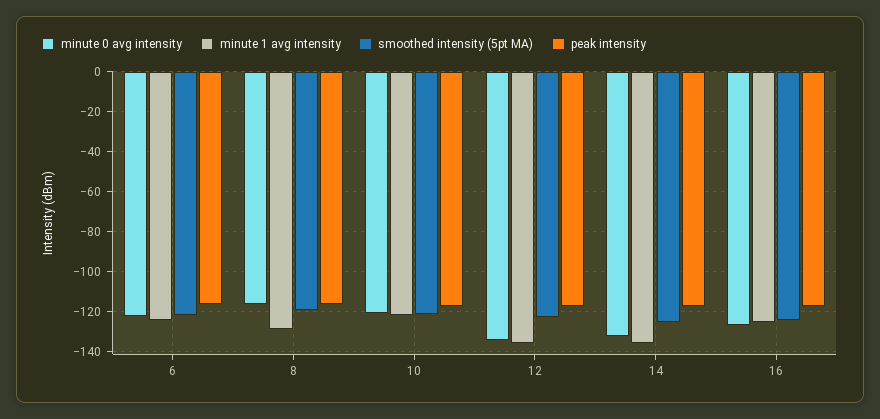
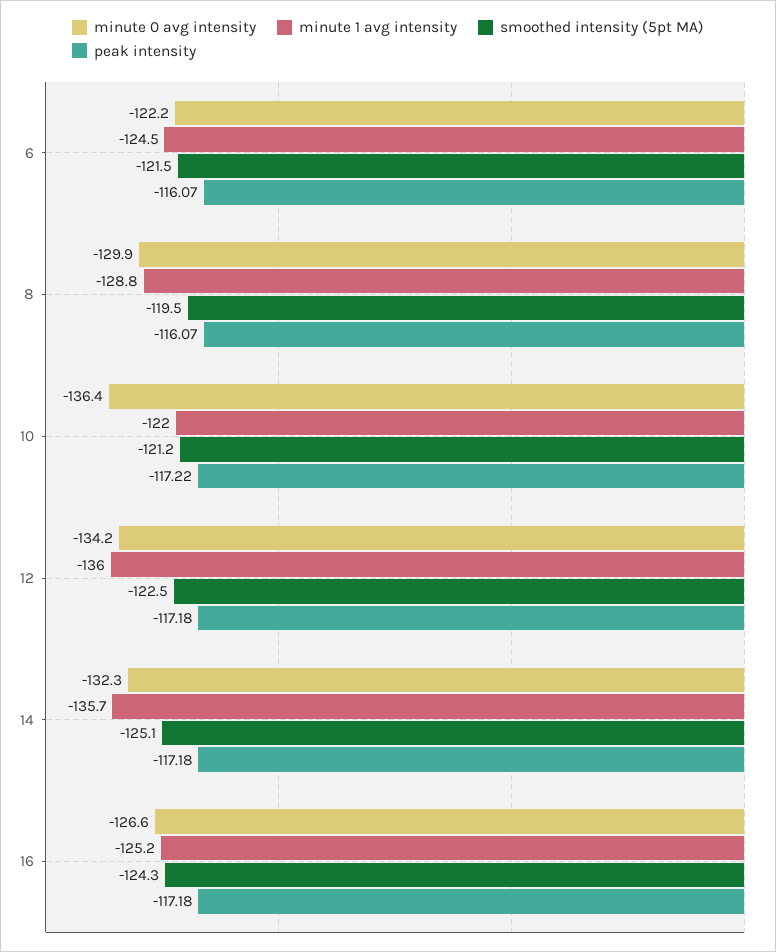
  {
    "minute 0 avg intensity": {
      "6": -122.2,
-     "8": -115,
+     "8": -129.9,
-     "10": -120,
+     "10": -136.4,
      "12": -134.2,
      "14": -132.3,
      "16": -126.6
    },
    "minute 1 avg intensity": {
      "6": -124.5,
      "8": -128.8,
      "10": -122,
      "12": -136,
      "14": -135.7,
      "16": -125.2
    },
    "smoothed intensity (5pt MA)": {
      "6": -121.5,
      "8": -119.5,
      "10": -121.2,
      "12": -122.5,
      "14": -125.1,
      "16": -124.3
    },
    "peak intensity": {
      "6": -116.07,
      "8": -116.07,
      "10": -117.22,
      "12": -117.18,
      "14": -117.18,
      "16": -117.18
    }
  }

